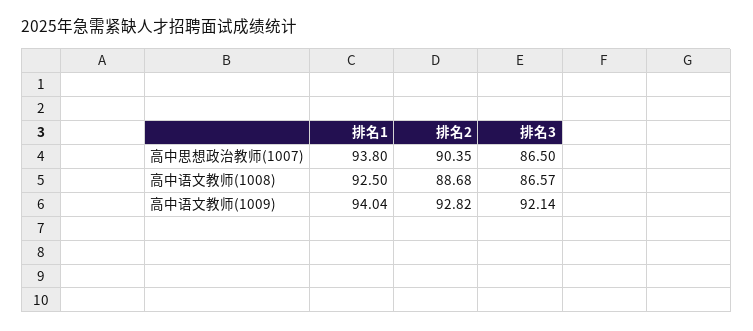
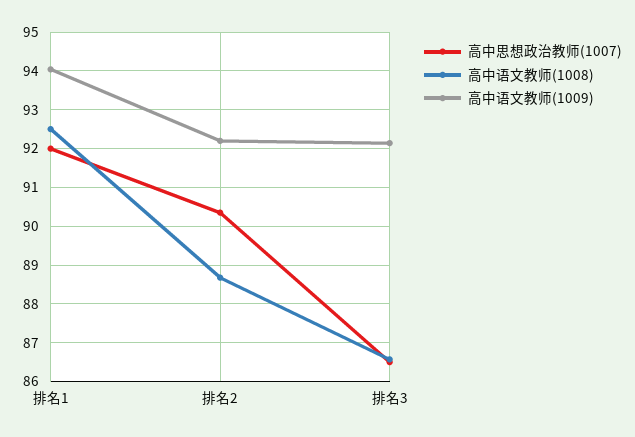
  {
    "高中思想政治教师(1007)": {
-     "排名1": 93.8,
+     "排名1": 92,
      "排名2": 90.35,
      "排名3": 86.5
    },
    "高中语文教师(1008)": {
      "排名1": 92.5,
      "排名2": 88.68,
      "排名3": 86.57
    },
    "高中语文教师(1009)": {
      "排名1": 94.04,
-     "排名2": 92.82,
+     "排名2": 92.2,
      "排名3": 92.14
    }
  }

